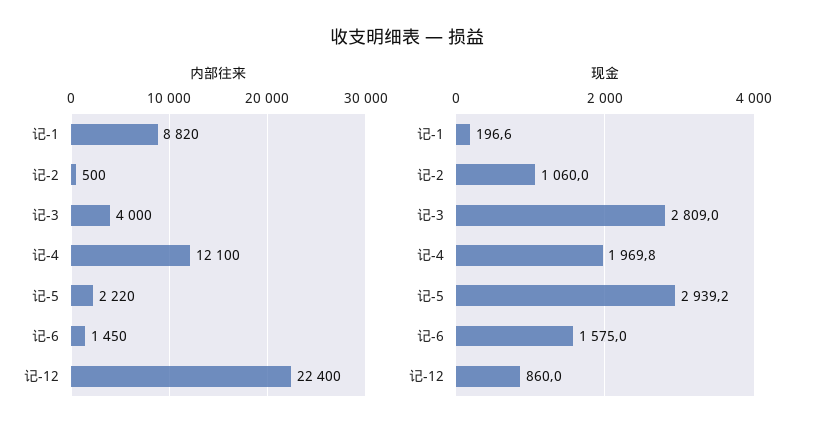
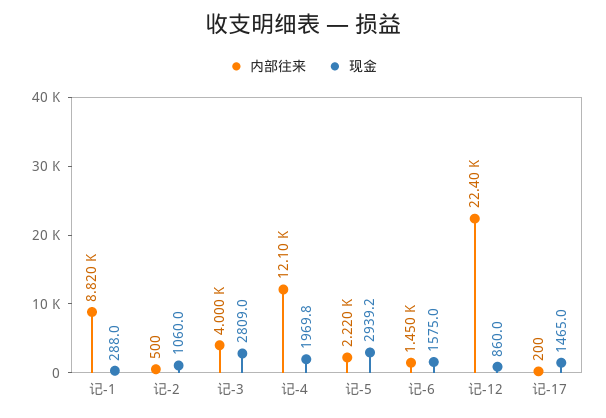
  {
    "内部往来": {
      "记-1": 8820,
      "记-2": 500,
      "记-3": 4000,
      "记-4": 12100,
      "记-5": 2220,
      "记-6": 1450,
-     "记-12": 22400
+     "记-12": 22400,
+     "记-17": 200
    },
    "现金": {
-     "记-1": 196.6,
+     "记-1": 288,
      "记-2": 1060,
      "记-3": 2809,
      "记-4": 1969.8,
      "记-5": 2939.2,
      "记-6": 1575,
-     "记-12": 860
+     "记-12": 860,
+     "记-17": 1465
    }
  }

